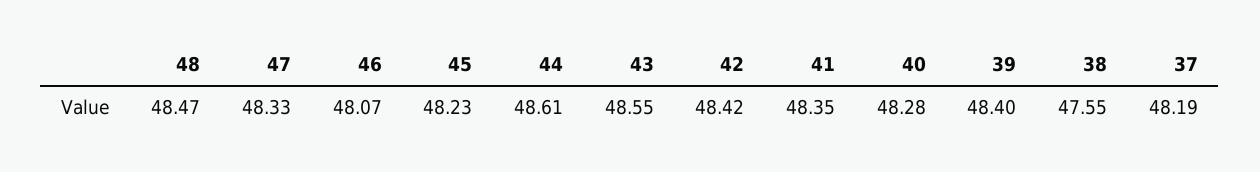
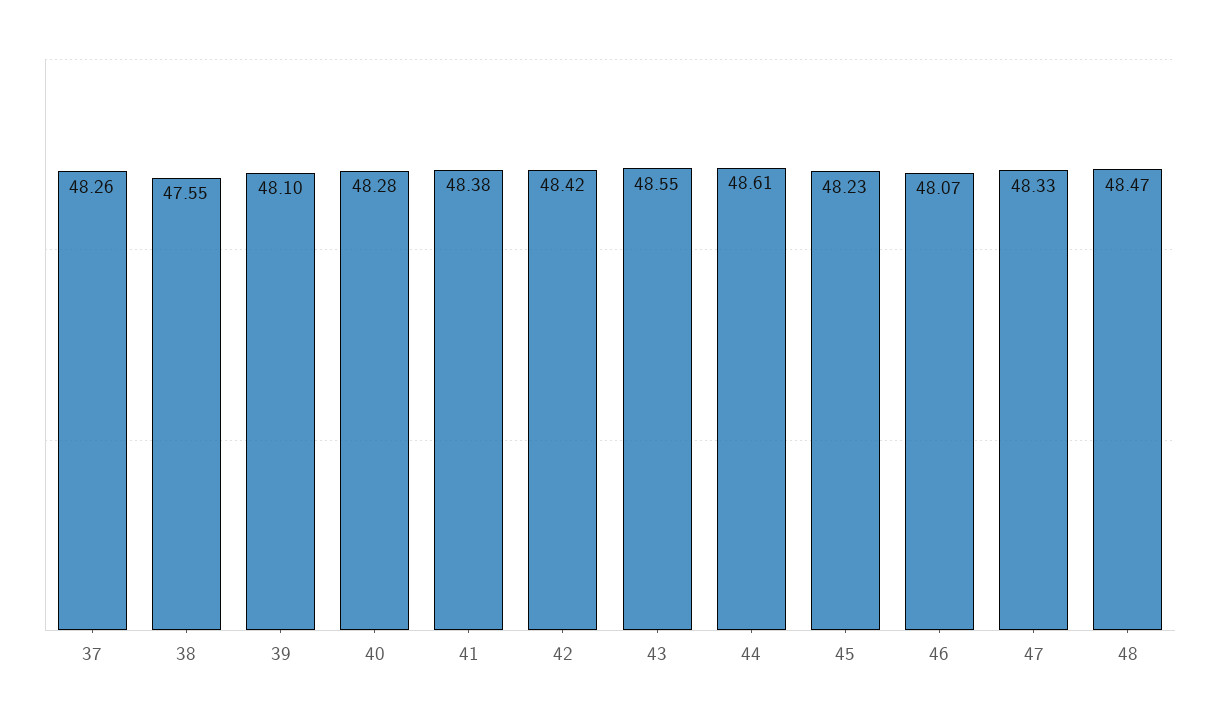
  {
    "48": 48.47,
    "47": 48.33,
    "46": 48.07,
    "45": 48.23,
    "44": 48.61,
    "43": 48.55,
    "42": 48.42,
-   "41": 48.35,
+   "41": 48.38,
    "40": 48.28,
-   "39": 48.4,
+   "39": 48.1,
    "38": 47.55,
-   "37": 48.19
+   "37": 48.26
  }

